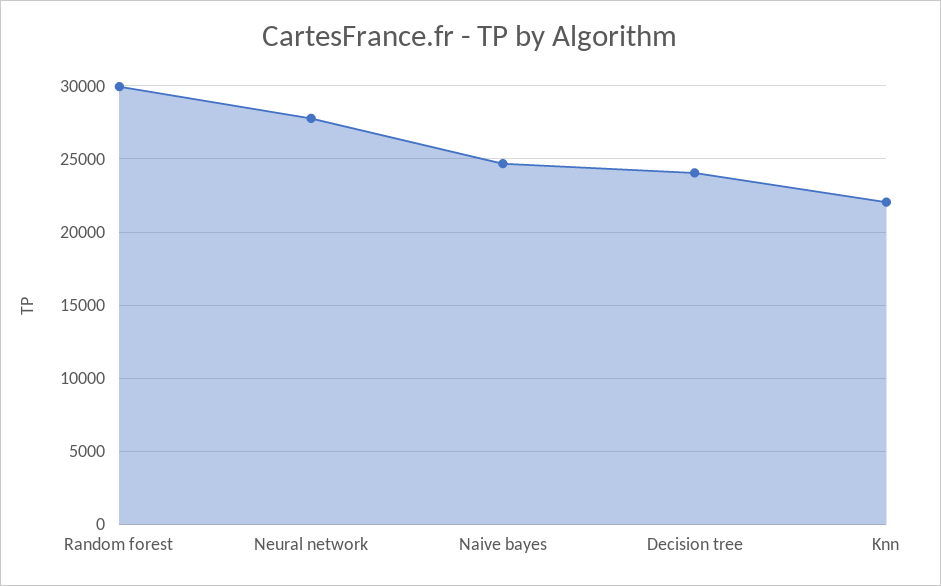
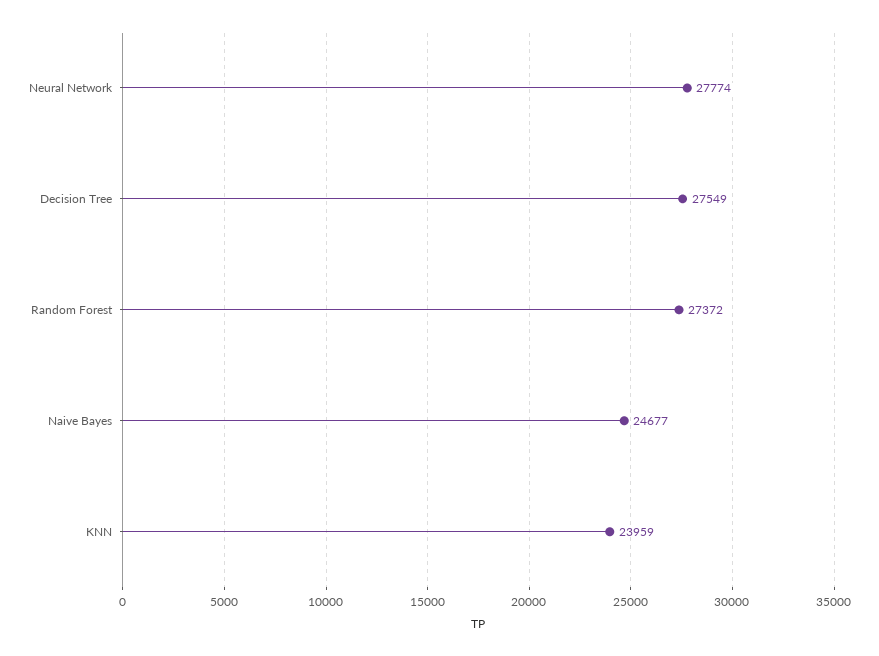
  {
-   "Random forest": 30000,
+   "Random forest": 27372,
    "Neural network": 27774,
    "Naive bayes": 24677,
-   "Decision tree": 24000,
+   "Decision tree": 27549,
-   "Knn": 22000
+   "Knn": 23959
  }

